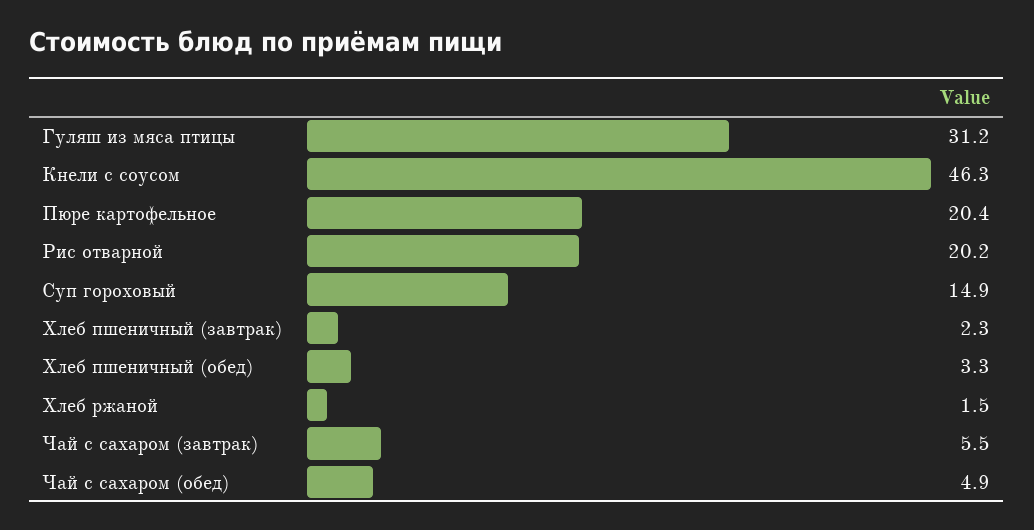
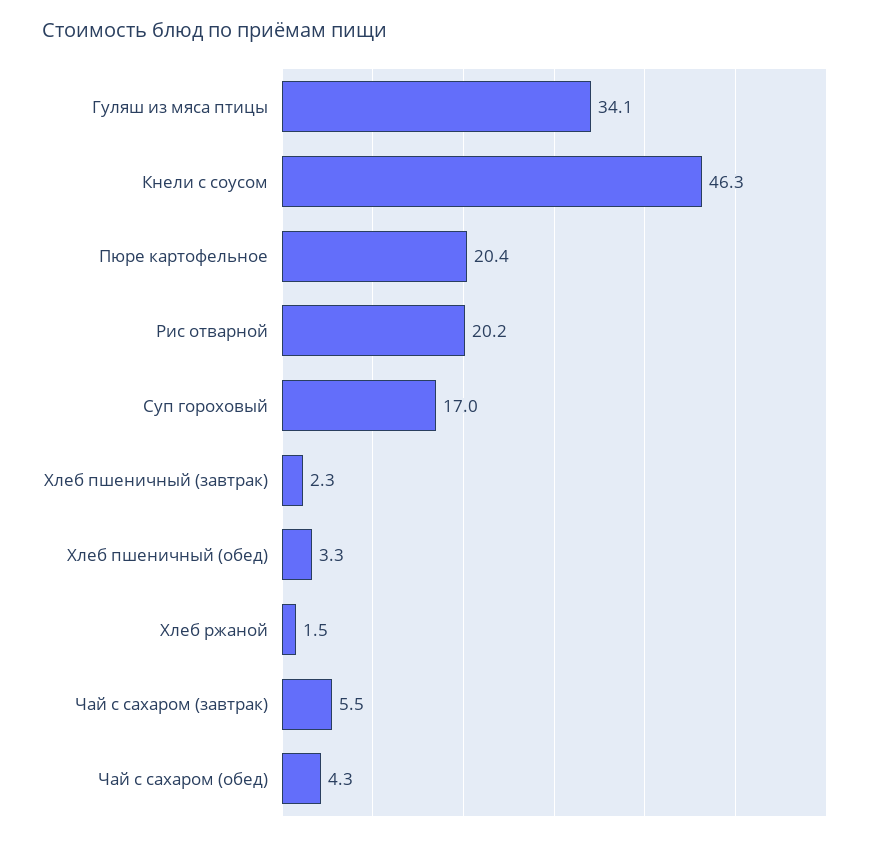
  {
-   "Гуляш из мяса птицы": 31.2,
+   "Гуляш из мяса птицы": 34.1,
    "Кнели с соусом": 46.3,
    "Пюре картофельное": 20.4,
    "Рис отварной": 20.2,
-   "Суп гороховый": 14.9,
+   "Суп гороховый": 17,
    "Хлеб пшеничный (завтрак)": 2.3,
    "Хлеб пшеничный (обед)": 3.3,
    "Хлеб ржаной": 1.5,
    "Чай с сахаром (завтрак)": 5.5,
-   "Чай с сахаром (обед)": 4.9
+   "Чай с сахаром (обед)": 4.3
  }

